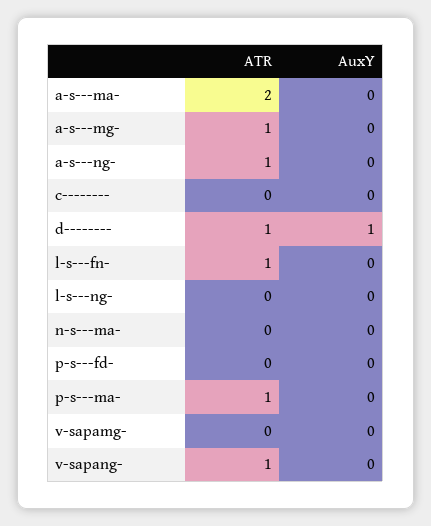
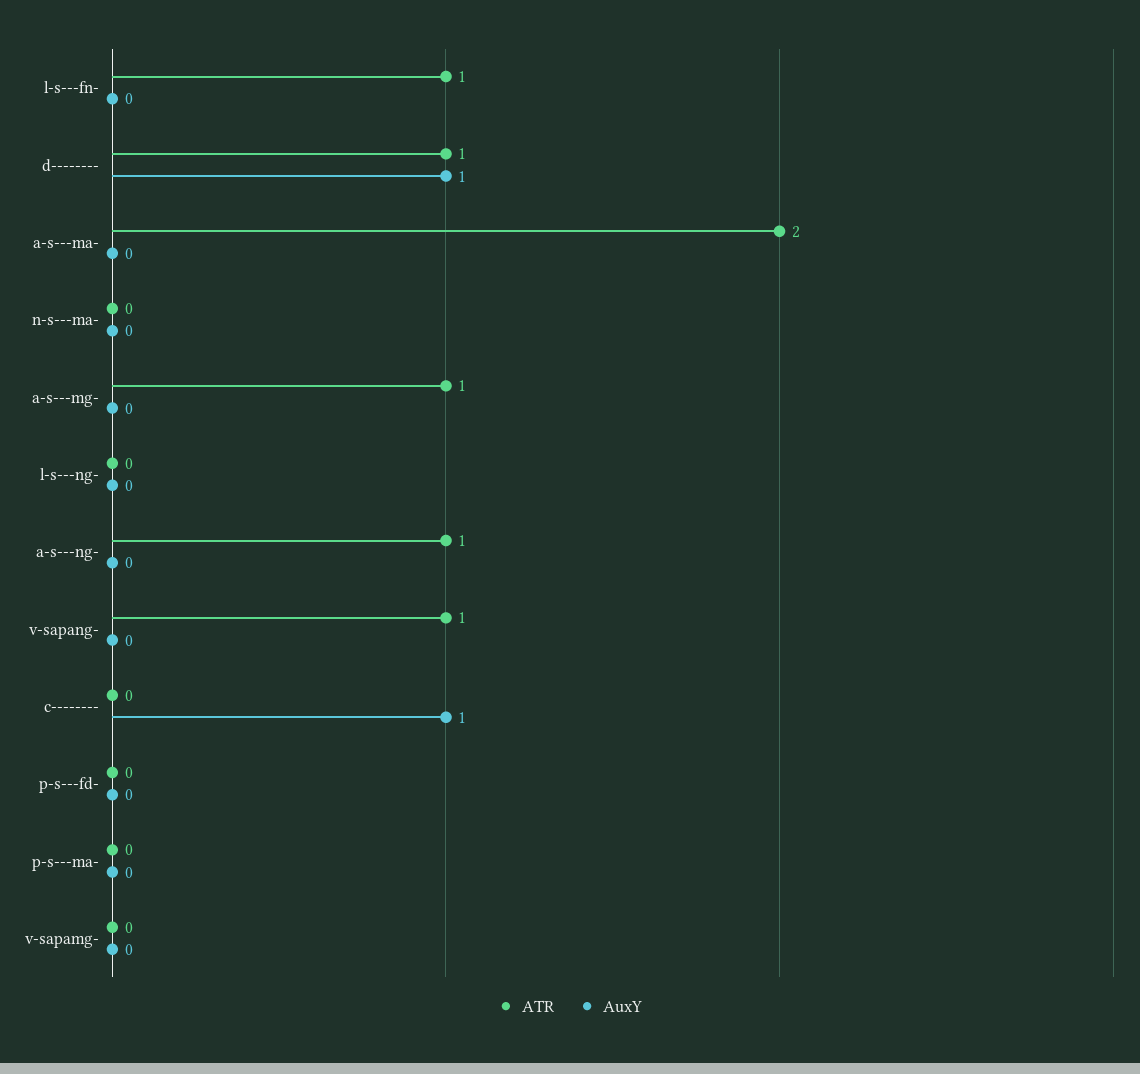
  {
    "ATR": {
      "a-s---ma-": 2,
      "a-s---mg-": 1,
      "a-s---ng-": 1,
      "c--------": 0,
      "d--------": 1,
      "l-s---fn-": 1,
      "l-s---ng-": 0,
      "n-s---ma-": 0,
      "p-s---fd-": 0,
-     "p-s---ma-": 1,
+     "p-s---ma-": 0,
      "v-sapamg-": 0,
      "v-sapang-": 1
    },
    "AuxY": {
      "a-s---ma-": 0,
      "a-s---mg-": 0,
      "a-s---ng-": 0,
-     "c--------": 0,
+     "c--------": 1,
      "d--------": 1,
      "l-s---fn-": 0,
      "l-s---ng-": 0,
      "n-s---ma-": 0,
      "p-s---fd-": 0,
      "p-s---ma-": 0,
      "v-sapamg-": 0,
      "v-sapang-": 0
    }
  }

